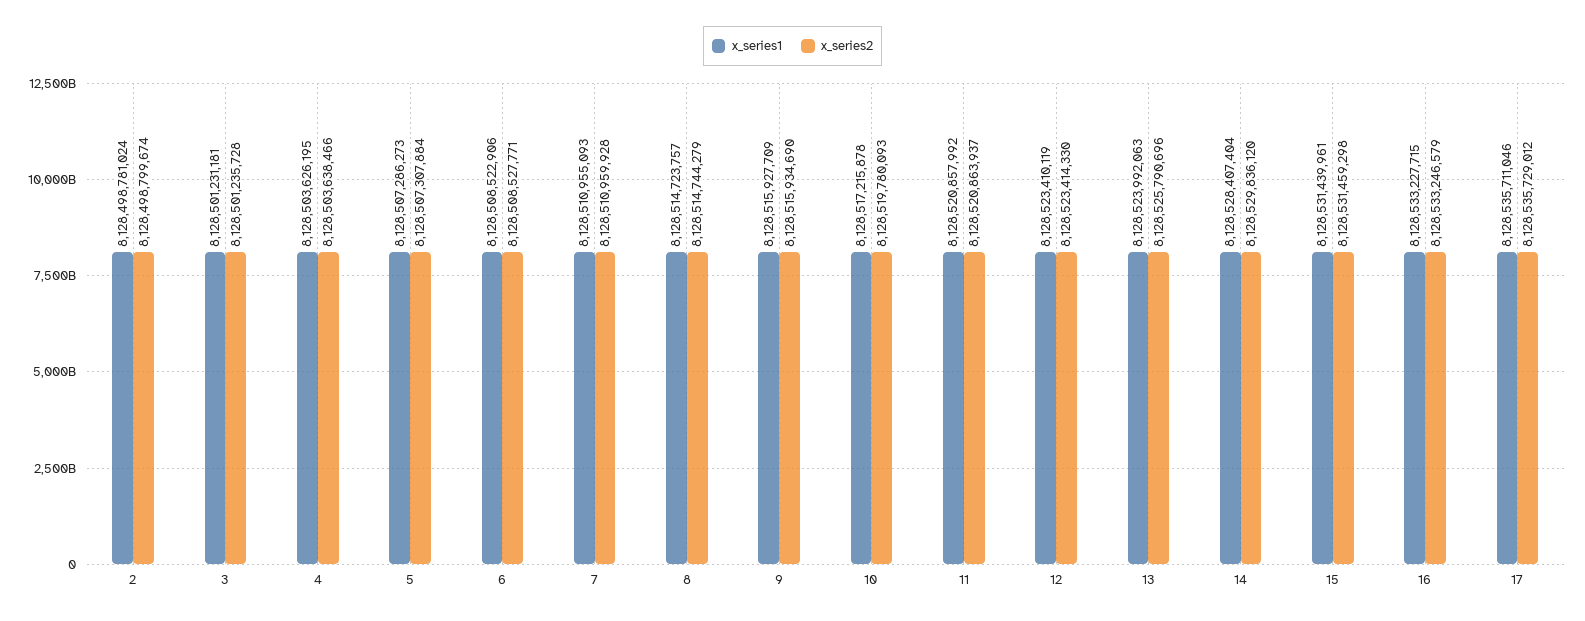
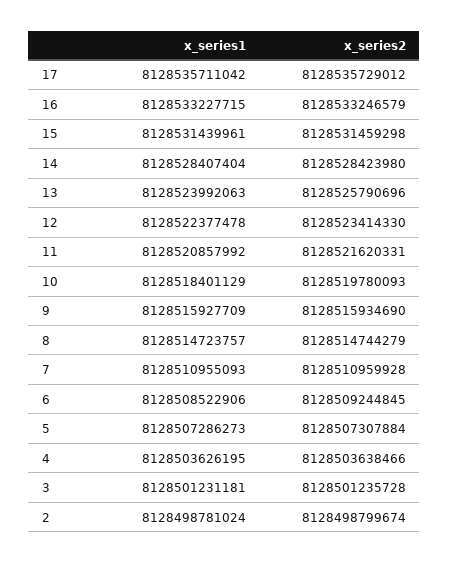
  {
    "x_series1": {
      "2": 8128498781024,
      "3": 8128501231181,
      "4": 8128503626195,
      "5": 8128507286273,
      "6": 8128508522906,
      "7": 8128510955093,
      "8": 8128514723757,
      "9": 8128515927709,
-     "10": 8128517215878,
+     "10": 8128518401129,
      "11": 8128520857992,
-     "12": 8128523410119,
+     "12": 8128522377478,
      "13": 8128523992063,
      "14": 8128528407404,
      "15": 8128531439961,
      "16": 8128533227715,
-     "17": 8128535711046
+     "17": 8128535711042
    },
    "x_series2": {
      "2": 8128498799674,
      "3": 8128501235728,
      "4": 8128503638466,
      "5": 8128507307884,
-     "6": 8128508527771,
+     "6": 8128509244845,
      "7": 8128510959928,
      "8": 8128514744279,
      "9": 8128515934690,
      "10": 8128519780093,
-     "11": 8128520863937,
+     "11": 8128521620331,
      "12": 8128523414330,
      "13": 8128525790696,
-     "14": 8128529836120,
+     "14": 8128528423980,
      "15": 8128531459298,
      "16": 8128533246579,
      "17": 8128535729012
    }
  }

